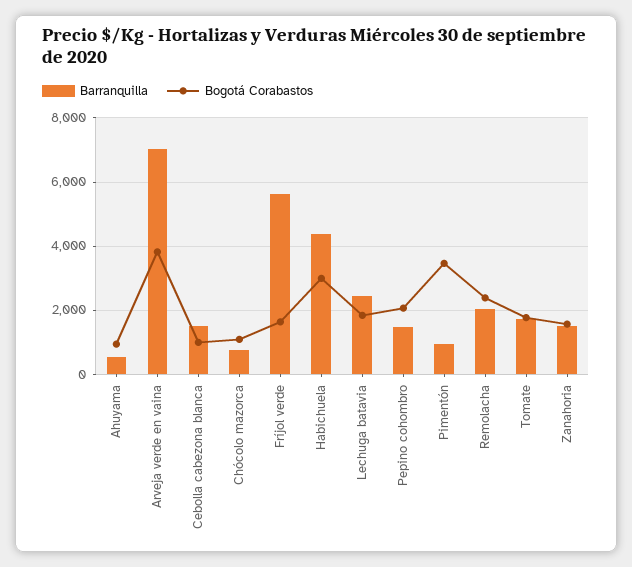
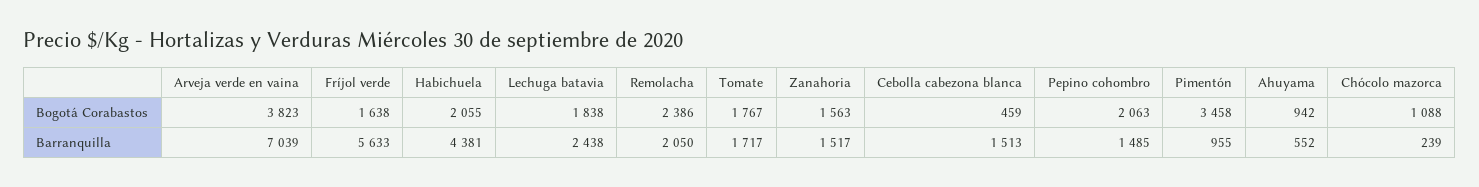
  {
    "Barranquilla": {
      "Ahuyama": 552,
      "Arveja verde en vaina": 7039,
      "Cebolla cabezona blanca": 1513,
-     "Chócolo mazorca": 800,
+     "Chócolo mazorca": 239,
      "Fríjol verde": 5633,
      "Habichuela": 4381,
      "Lechuga batavia": 2438,
      "Pepino cohombro": 1485,
      "Pimentón": 955,
      "Remolacha": 2050,
      "Tomate": 1717,
      "Zanahoria": 1517
    },
    "Bogotá Corabastos": {
      "Ahuyama": 942,
      "Arveja verde en vaina": 3823,
-     "Cebolla cabezona blanca": 1000,
+     "Cebolla cabezona blanca": 459,
      "Chócolo mazorca": 1088,
      "Fríjol verde": 1638,
-     "Habichuela": 3000,
+     "Habichuela": 2055,
      "Lechuga batavia": 1838,
      "Pepino cohombro": 2063,
      "Pimentón": 3458,
      "Remolacha": 2386,
      "Tomate": 1767,
      "Zanahoria": 1563
    }
  }

